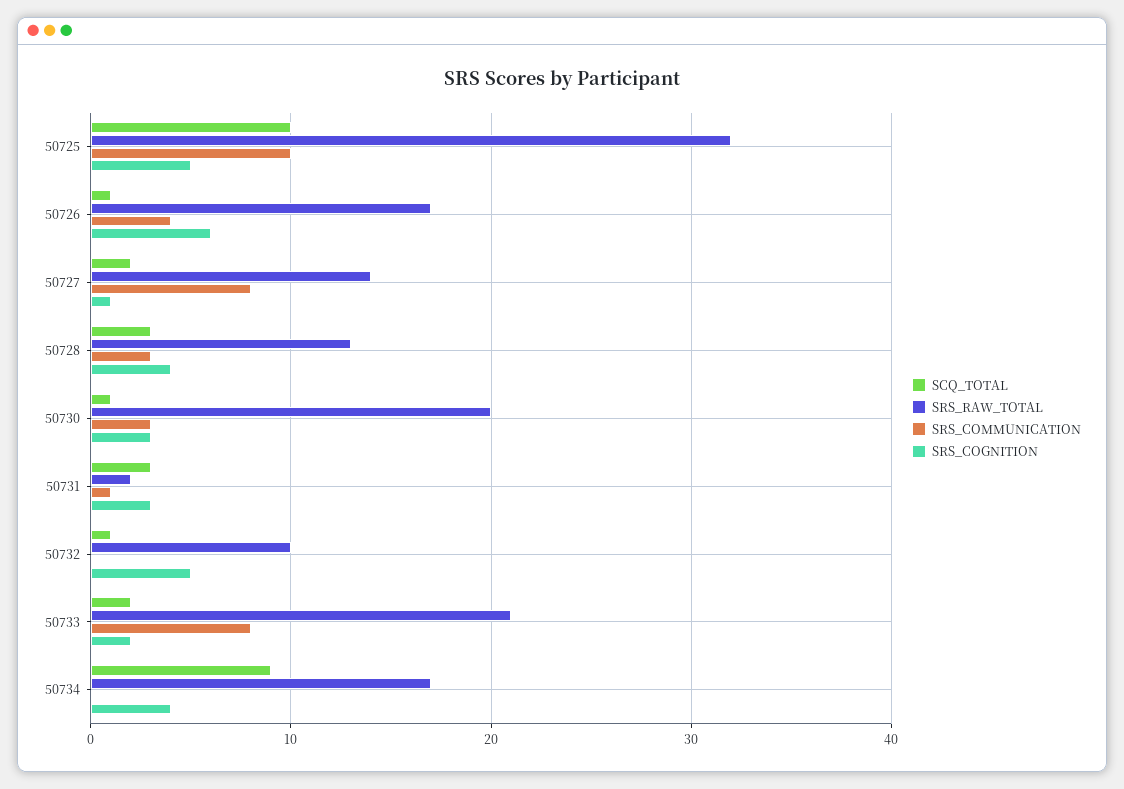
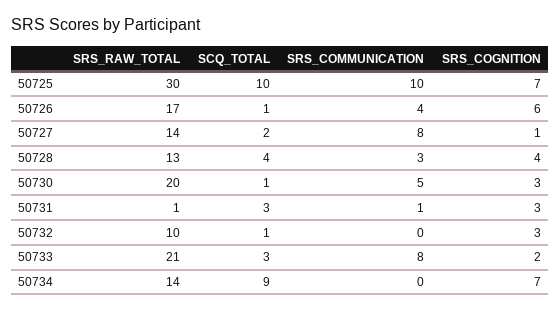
  {
    "SCQ_TOTAL": {
      "50725": 10,
      "50726": 1,
      "50727": 2,
-     "50728": 3,
+     "50728": 4,
      "50730": 1,
      "50731": 3,
      "50732": 1,
-     "50733": 2,
+     "50733": 3,
      "50734": 9
    },
    "SRS_RAW_TOTAL": {
-     "50725": 32,
+     "50725": 30,
      "50726": 17,
      "50727": 14,
      "50728": 13,
      "50730": 20,
-     "50731": 2,
+     "50731": 1,
      "50732": 10,
      "50733": 21,
-     "50734": 17
+     "50734": 14
    },
    "SRS_COMMUNICATION": {
      "50725": 10,
      "50726": 4,
      "50727": 8,
      "50728": 3,
-     "50730": 3,
+     "50730": 5,
      "50731": 1,
      "50732": 0,
      "50733": 8,
      "50734": 0
    },
    "SRS_COGNITION": {
-     "50725": 5,
+     "50725": 7,
      "50726": 6,
      "50727": 1,
      "50728": 4,
      "50730": 3,
      "50731": 3,
-     "50732": 5,
+     "50732": 3,
      "50733": 2,
-     "50734": 4
+     "50734": 7
    }
  }

